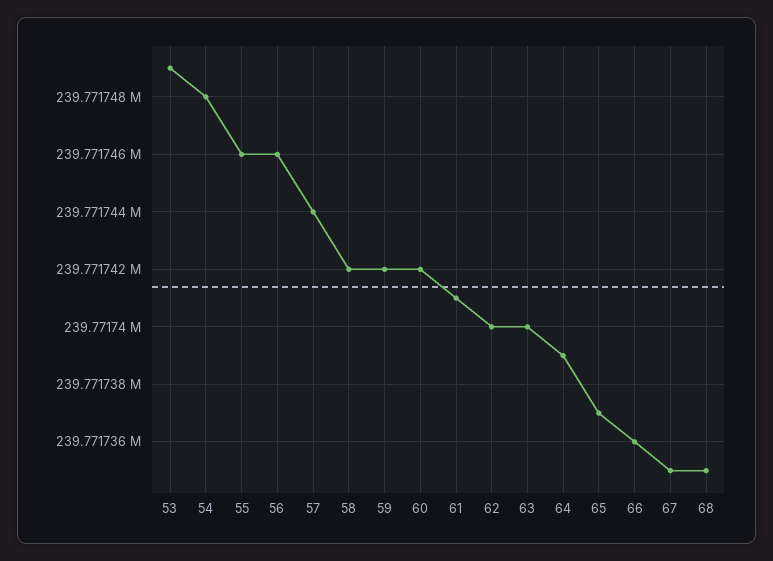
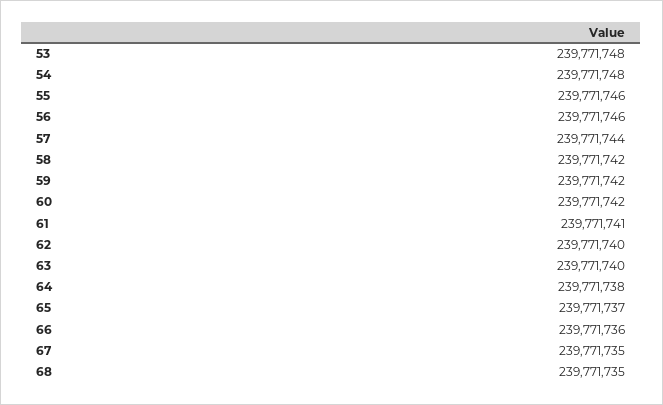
  {
-   "53": 239771749,
+   "53": 239771748,
    "54": 239771748,
    "55": 239771746,
    "56": 239771746,
    "57": 239771744,
    "58": 239771742,
    "59": 239771742,
    "60": 239771742,
    "61": 239771741,
    "62": 239771740,
    "63": 239771740,
-   "64": 239771739,
+   "64": 239771738,
    "65": 239771737,
    "66": 239771736,
    "67": 239771735,
    "68": 239771735
  }

